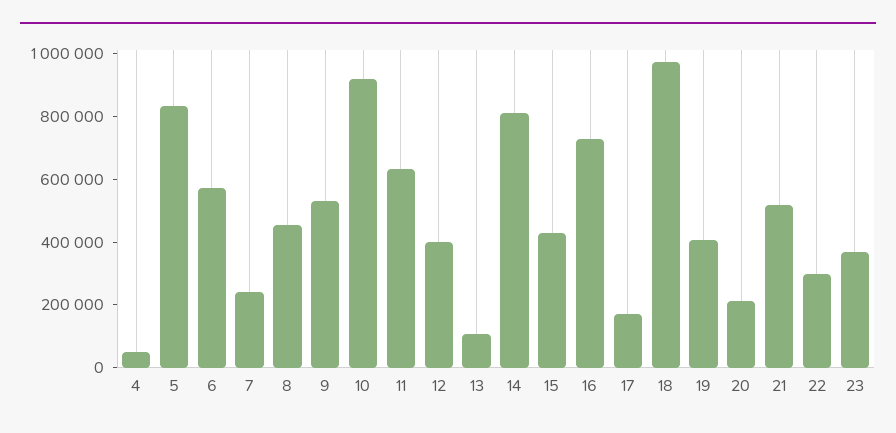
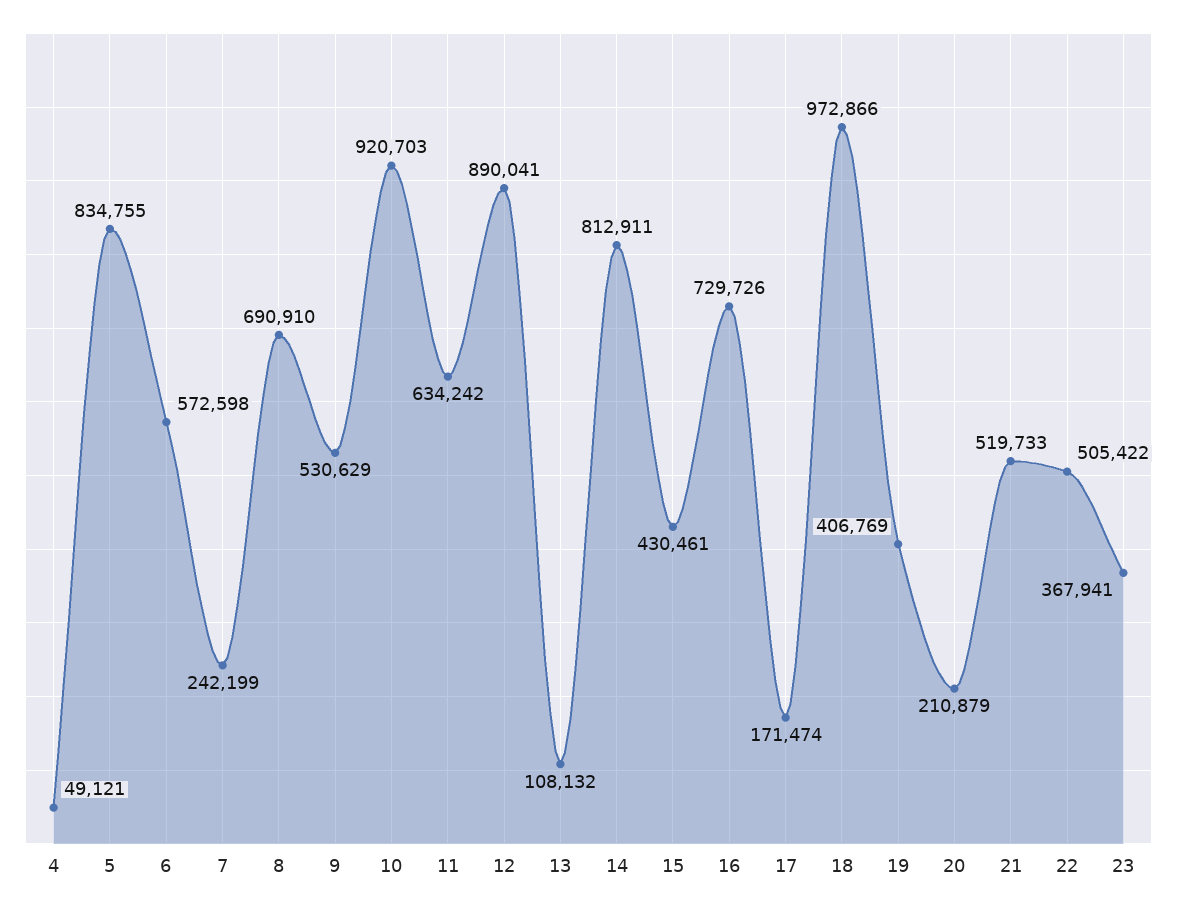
  {
    "4": 49121,
    "5": 834755,
    "6": 572598,
    "7": 242199,
-   "8": 450000,
+   "8": 690910,
    "9": 530629,
    "10": 920703,
    "11": 634242,
-   "12": 400000,
+   "12": 890041,
    "13": 108132,
    "14": 812911,
    "15": 430461,
    "16": 729726,
    "17": 171474,
    "18": 972866,
    "19": 406769,
    "20": 210879,
    "21": 519733,
-   "22": 300000,
+   "22": 505422,
    "23": 367941
  }

